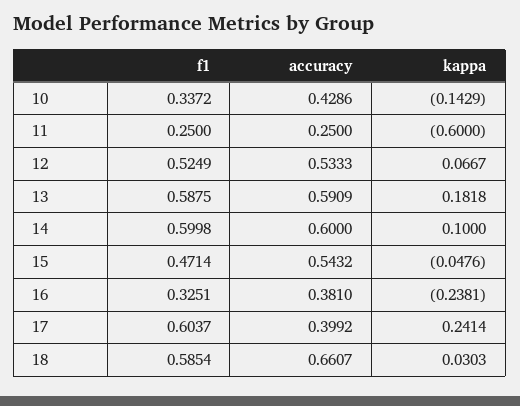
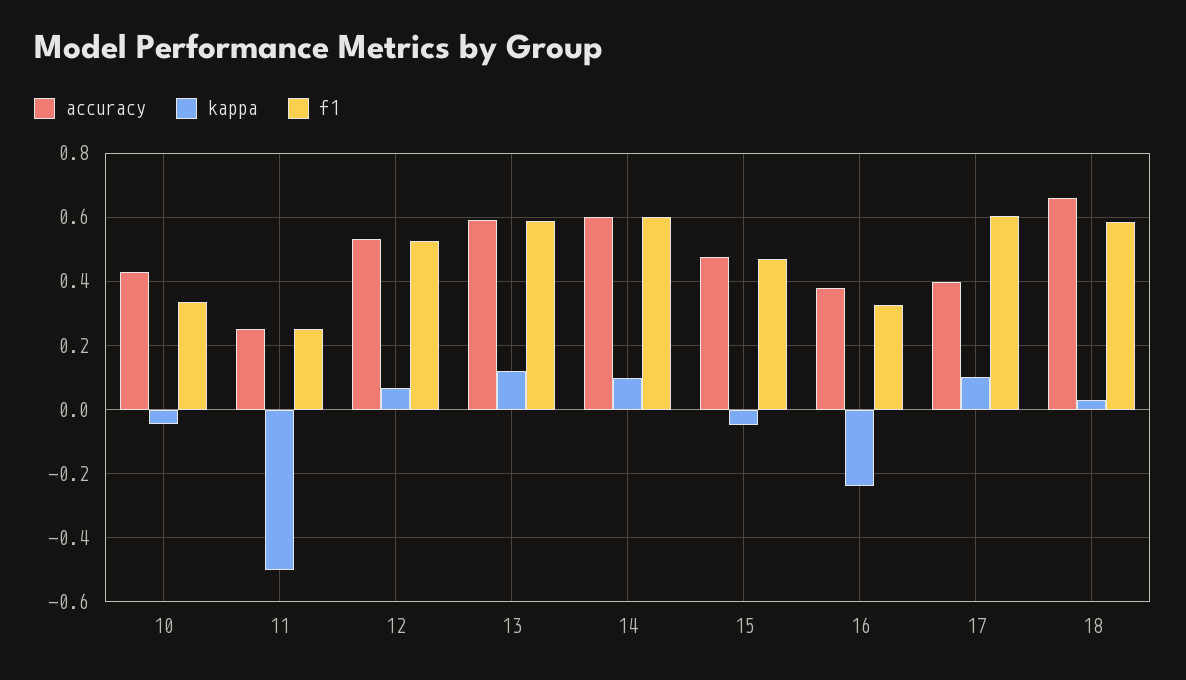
  {
    "f1": {
      "10": 0.3372,
      "11": 0.25,
      "12": 0.5249,
      "13": 0.5875,
      "14": 0.5998,
      "15": 0.4714,
      "16": 0.3251,
      "17": 0.6037,
      "18": 0.5854
    },
    "accuracy": {
      "10": 0.4286,
      "11": 0.25,
      "12": 0.5333,
      "13": 0.5909,
      "14": 0.6,
-     "15": 0.5432,
+     "15": 0.48,
      "16": 0.381,
      "17": 0.3992,
      "18": 0.6607
    },
    "kappa": {
-     "10": -0.1429,
+     "10": -0.04,
-     "11": -0.6,
+     "11": -0.5,
      "12": 0.0667,
-     "13": 0.1818,
+     "13": 0.12,
      "14": 0.1,
      "15": -0.0476,
      "16": -0.2381,
-     "17": 0.2414,
+     "17": 0.1,
      "18": 0.0303
    }
  }

